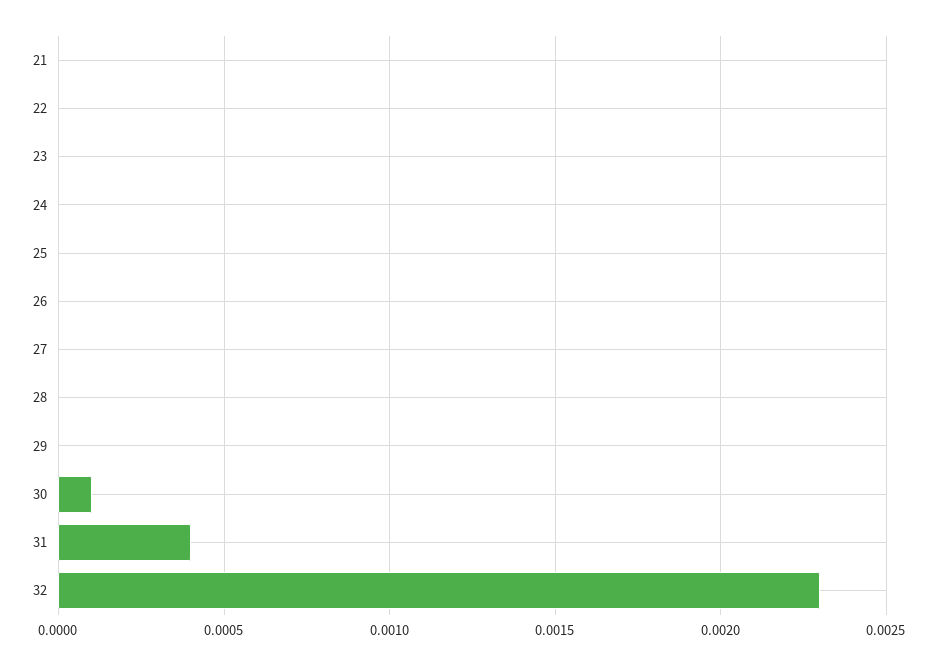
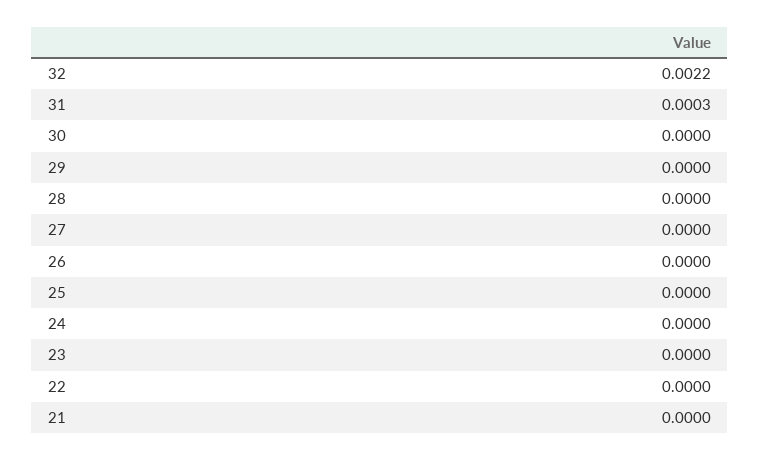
  {
    "21": 0,
    "22": 0,
    "23": 0,
    "24": 0,
    "25": 0,
    "26": 0,
    "27": 0,
    "28": 0,
    "29": 0,
-   "30": 0.0001,
+   "30": 0,
-   "31": 0.0004,
+   "31": 0.0003,
-   "32": 0.0023
+   "32": 0.0022
  }

